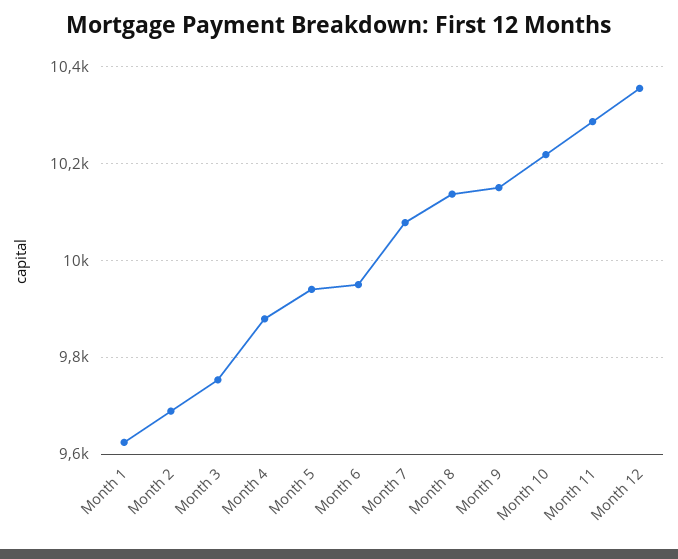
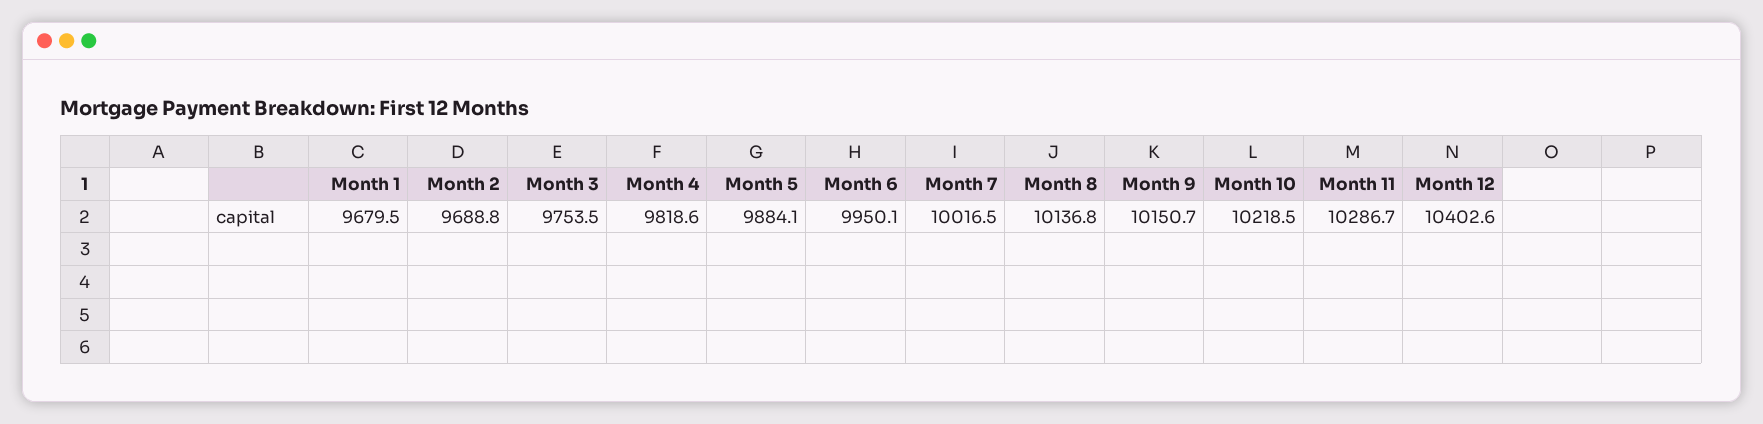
  {
-   "Month 1": 9620,
+   "Month 1": 9679.5,
    "Month 2": 9688.8,
    "Month 3": 9753.5,
-   "Month 4": 9880,
+   "Month 4": 9818.6,
-   "Month 5": 9940,
+   "Month 5": 9884.1,
    "Month 6": 9950.1,
-   "Month 7": 10080,
+   "Month 7": 10016.5,
    "Month 8": 10136.8,
    "Month 9": 10150.7,
    "Month 10": 10218.5,
    "Month 11": 10286.7,
-   "Month 12": 10360
+   "Month 12": 10402.6
  }

